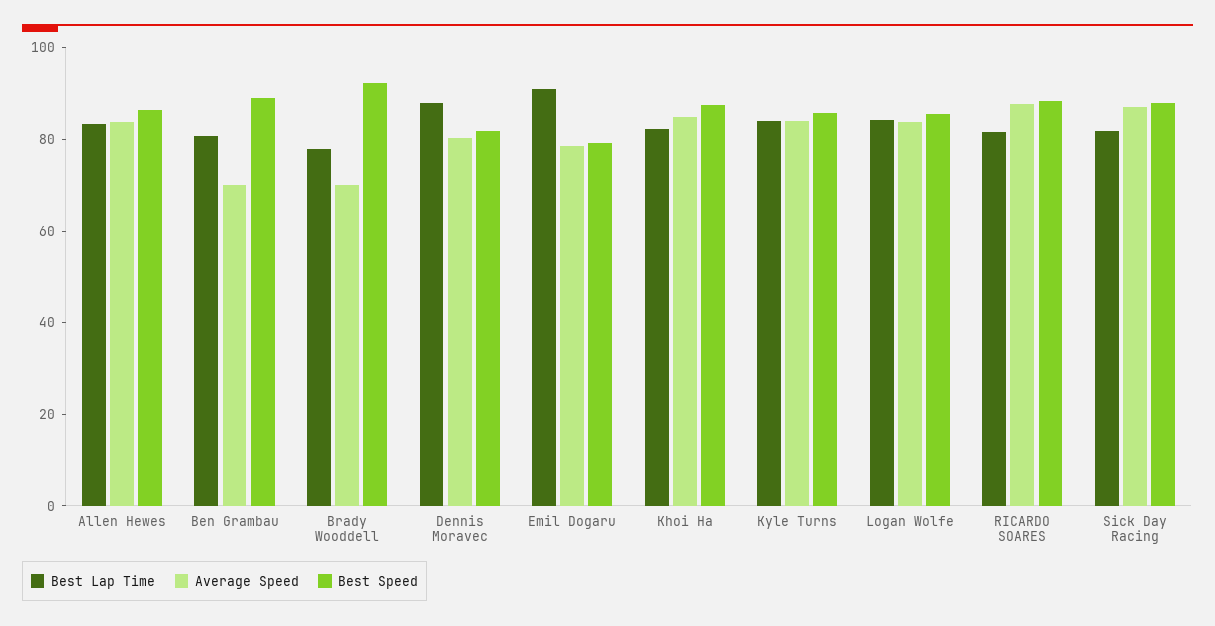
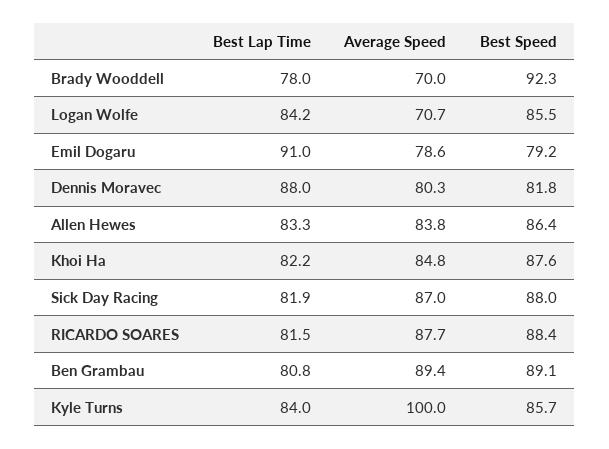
  {
    "Best Lap Time": {
      "Allen Hewes": 83.3,
      "Ben Grambau": 80.8,
      "Brady Wooddell": 78,
      "Dennis Moravec": 88,
      "Emil Dogaru": 91,
      "Khoi Ha": 82.2,
      "Kyle Turns": 84,
      "Logan Wolfe": 84.2,
      "RICARDO SOARES": 81.5,
      "Sick Day Racing": 81.9
    },
    "Average Speed": {
      "Allen Hewes": 83.8,
-     "Ben Grambau": 70,
+     "Ben Grambau": 89.4,
      "Brady Wooddell": 70,
      "Dennis Moravec": 80.3,
      "Emil Dogaru": 78.6,
      "Khoi Ha": 84.8,
-     "Kyle Turns": 85,
+     "Kyle Turns": 100,
-     "Logan Wolfe": 85,
+     "Logan Wolfe": 70.7,
      "RICARDO SOARES": 87.7,
      "Sick Day Racing": 87
    },
    "Best Speed": {
      "Allen Hewes": 86.4,
      "Ben Grambau": 89.1,
      "Brady Wooddell": 92.3,
      "Dennis Moravec": 81.8,
      "Emil Dogaru": 79.2,
      "Khoi Ha": 87.6,
      "Kyle Turns": 85.7,
      "Logan Wolfe": 85.5,
      "RICARDO SOARES": 88.4,
      "Sick Day Racing": 88
    }
  }

